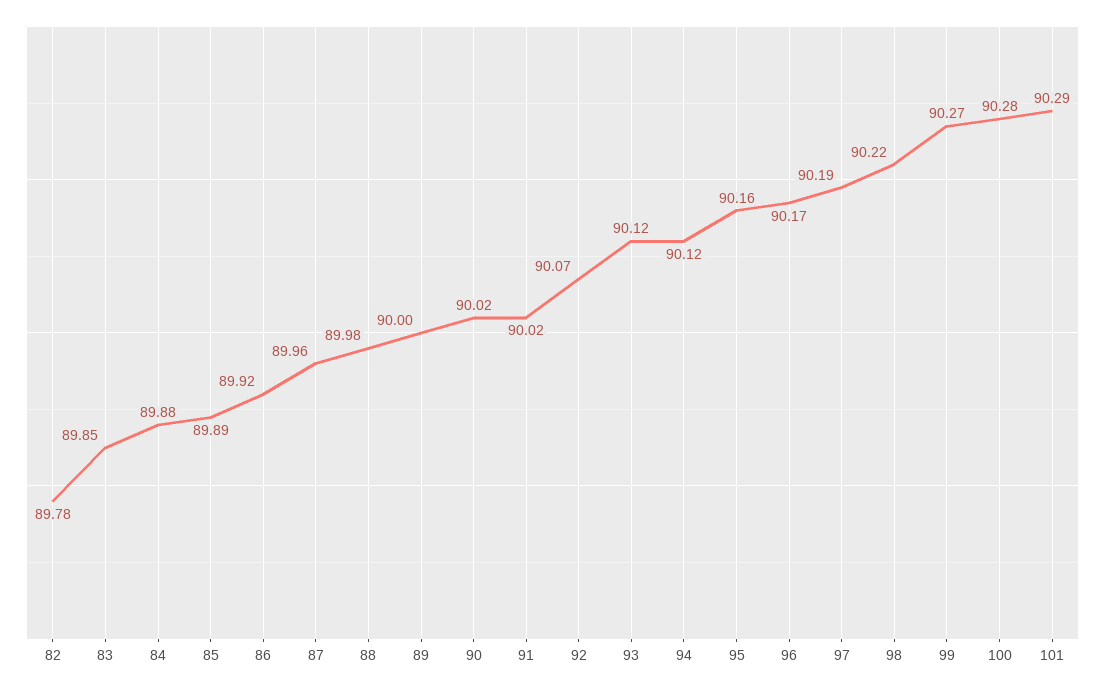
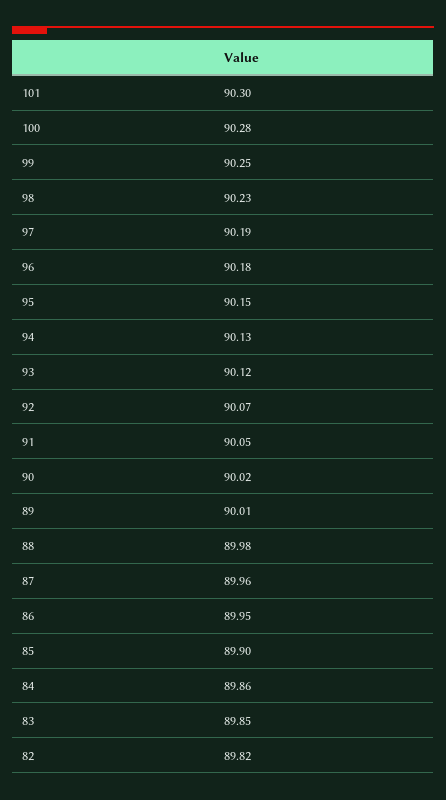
  {
-   "82": 89.78,
+   "82": 89.82,
    "83": 89.85,
-   "84": 89.88,
+   "84": 89.86,
-   "85": 89.89,
+   "85": 89.9,
-   "86": 89.92,
+   "86": 89.95,
    "87": 89.96,
    "88": 89.98,
-   "89": 90,
+   "89": 90.01,
    "90": 90.02,
-   "91": 90.02,
+   "91": 90.05,
    "92": 90.07,
    "93": 90.12,
-   "94": 90.12,
+   "94": 90.13,
-   "95": 90.16,
+   "95": 90.15,
-   "96": 90.17,
+   "96": 90.18,
    "97": 90.19,
-   "98": 90.22,
+   "98": 90.23,
-   "99": 90.27,
+   "99": 90.25,
    "100": 90.28,
-   "101": 90.29
+   "101": 90.3
  }

